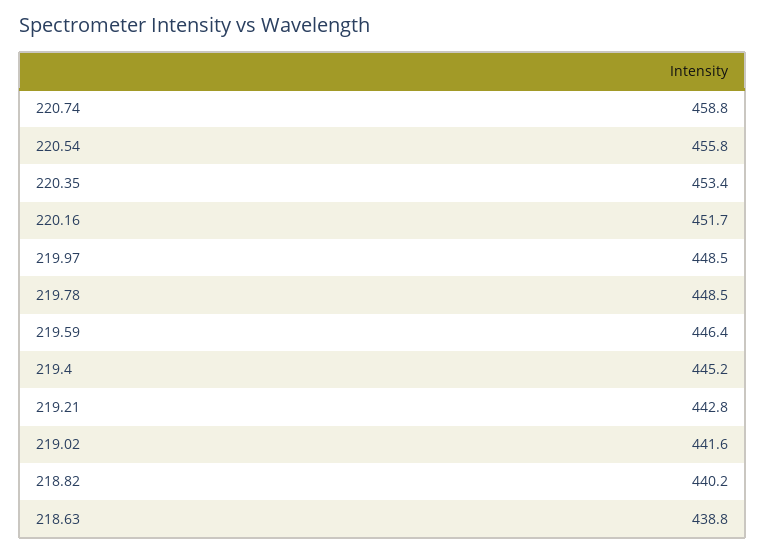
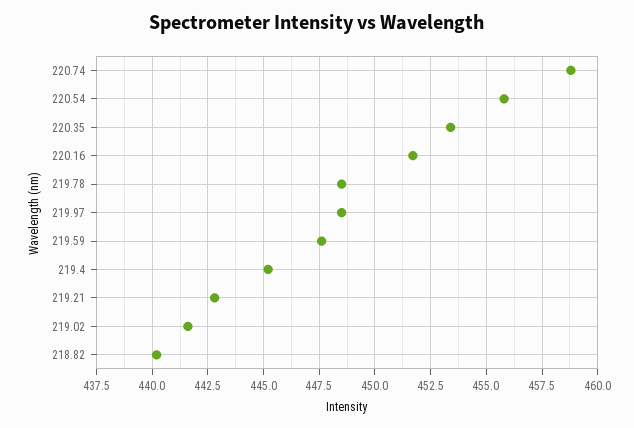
  {
    "220.74": 458.8,
    "220.54": 455.8,
    "220.35": 453.4,
    "220.16": 451.7,
    "219.97": 448.5,
    "219.78": 448.5,
-   "219.59": 446.4,
+   "219.59": 447.5,
    "219.4": 445.2,
    "219.21": 442.8,
    "219.02": 441.6,
-   "218.82": 440.2,
+   "218.82": 440.2
-   "218.63": 438.8
  }

